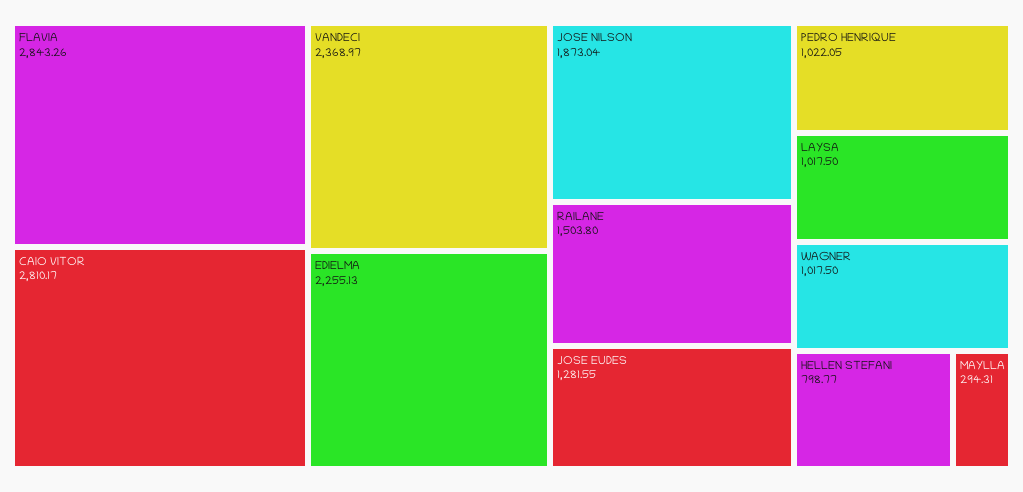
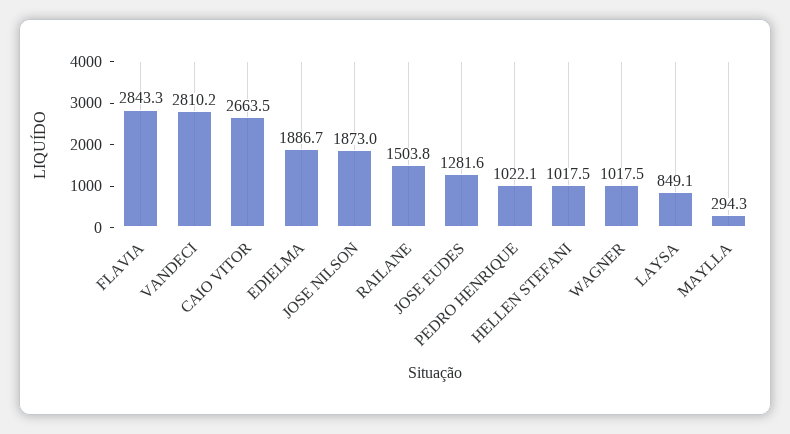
  {
    "FLAVIA": 2843.26,
-   "CAIO VITOR": 2810.17,
+   "CAIO VITOR": 2663.5,
-   "VANDECI": 2368.97,
+   "VANDECI": 2810.2,
-   "EDIELMA": 2255.13,
+   "EDIELMA": 1886.7,
    "JOSE NILSON": 1873.04,
    "RAILANE": 1503.8,
    "JOSE EUDES": 1281.55,
    "PEDRO HENRIQUE": 1022.05,
-   "LAYSA": 1017.5,
+   "LAYSA": 849.1,
    "WAGNER": 1017.5,
-   "HELLEN STEFANI": 798.77,
+   "HELLEN STEFANI": 1017.5,
    "MAYLLA": 294.31
  }

